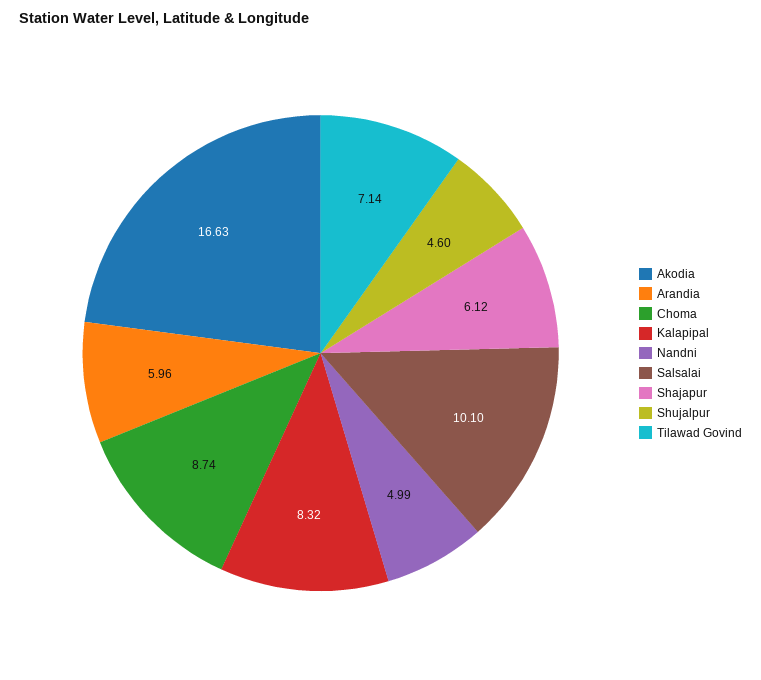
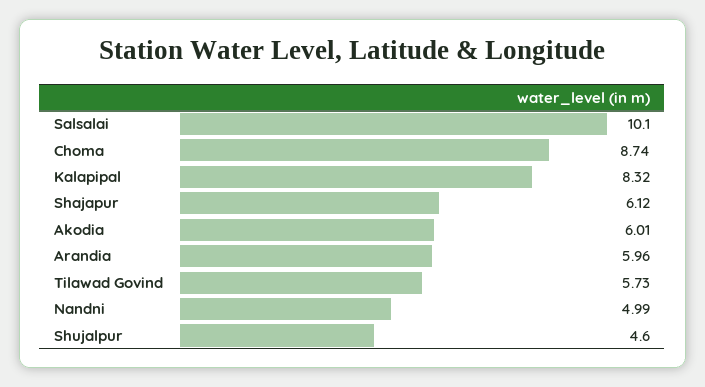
  {
-   "Akodia": 16.63,
+   "Akodia": 6.01,
    "Arandia": 5.96,
    "Choma": 8.74,
    "Kalapipal": 8.32,
    "Nandni": 4.99,
    "Salsalai": 10.1,
    "Shajapur": 6.12,
    "Shujalpur": 4.6,
-   "Tilawad Govind": 7.14
+   "Tilawad Govind": 5.73
  }

